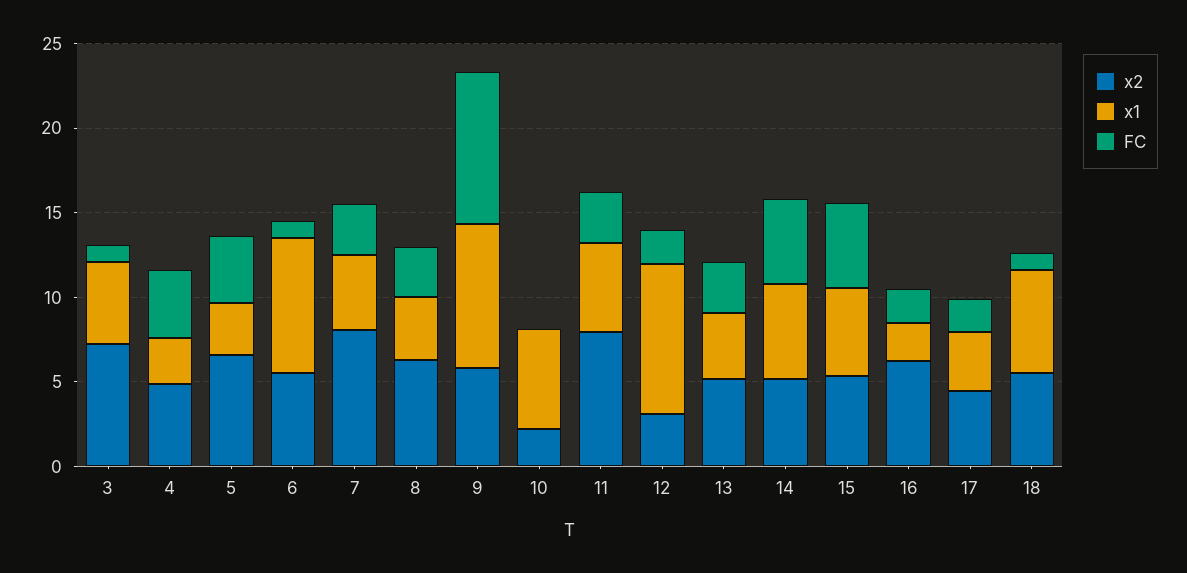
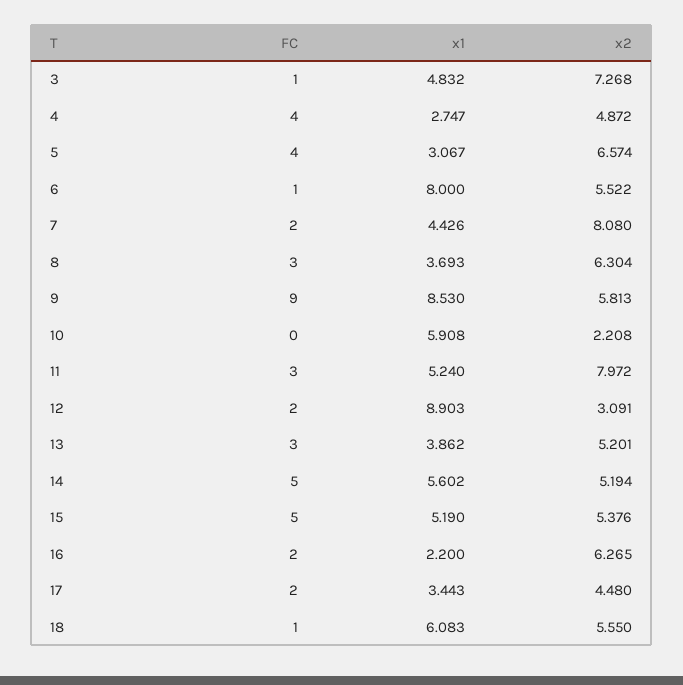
  {
    "x2": {
      "3": 7.268,
      "4": 4.872,
      "5": 6.574,
      "6": 5.522,
      "7": 8.08,
      "8": 6.304,
      "9": 5.813,
      "10": 2.208,
      "11": 7.972,
      "12": 3.091,
      "13": 5.201,
      "14": 5.194,
      "15": 5.376,
      "16": 6.265,
      "17": 4.48,
      "18": 5.55
    },
    "x1": {
      "3": 4.832,
      "4": 2.747,
      "5": 3.067,
      "6": 8,
      "7": 4.426,
      "8": 3.693,
      "9": 8.53,
      "10": 5.908,
      "11": 5.24,
      "12": 8.903,
      "13": 3.862,
      "14": 5.602,
      "15": 5.19,
      "16": 2.2,
      "17": 3.443,
      "18": 6.083
    },
    "FC": {
      "3": 1,
      "4": 4,
      "5": 4,
      "6": 1,
-     "7": 3,
+     "7": 2,
      "8": 3,
      "9": 9,
      "10": 0,
      "11": 3,
      "12": 2,
      "13": 3,
      "14": 5,
      "15": 5,
      "16": 2,
      "17": 2,
      "18": 1
    }
  }

